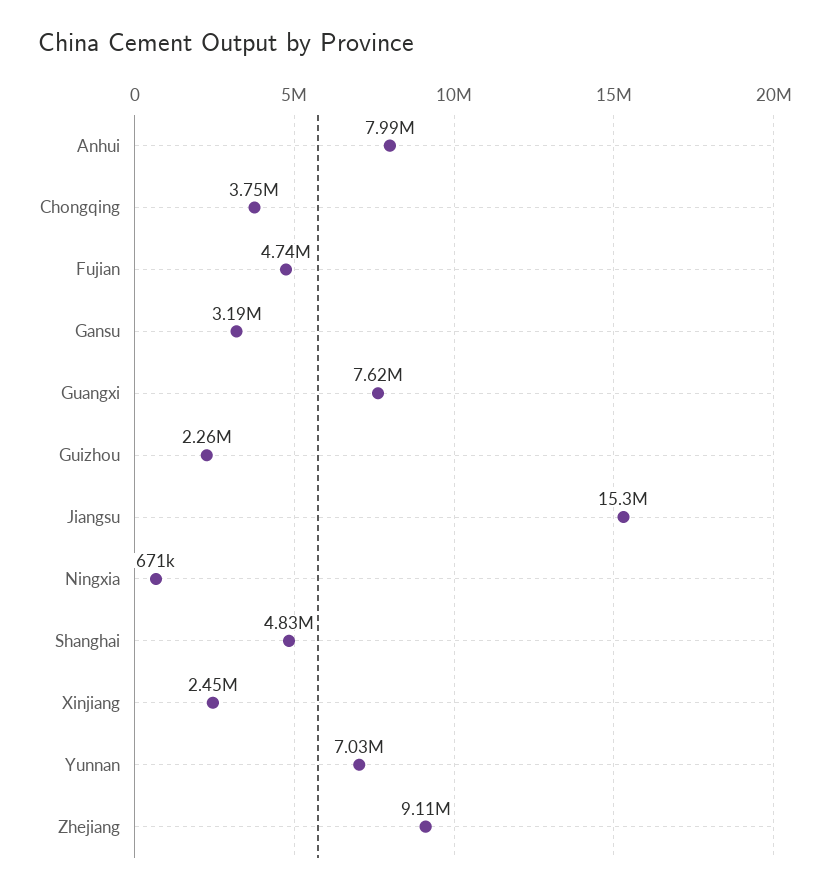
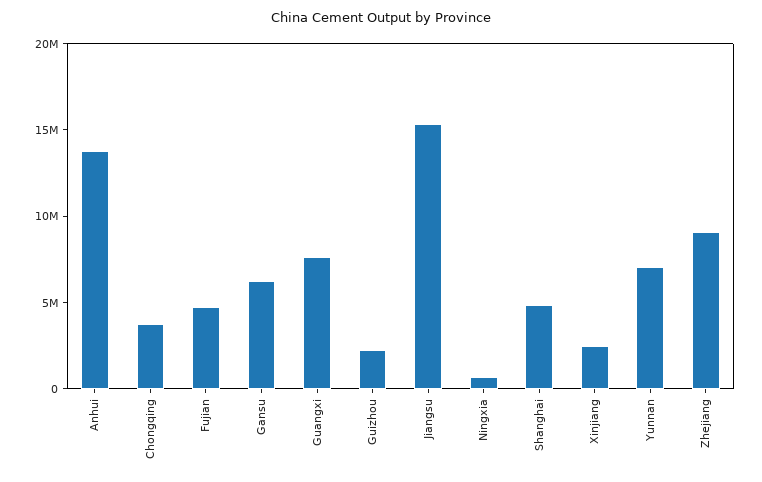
  {
-   "Anhui": 7990000,
+   "Anhui": 14000000,
    "Chongqing": 3750000,
    "Fujian": 4740000,
-   "Gansu": 3190000,
+   "Gansu": 6000000,
    "Guangxi": 7620000,
    "Guizhou": 2260000,
    "Jiangsu": 15300000,
    "Ningxia": 671000,
    "Shanghai": 4830000,
    "Xinjiang": 2450000,
    "Yunnan": 7030000,
    "Zhejiang": 9110000
  }

